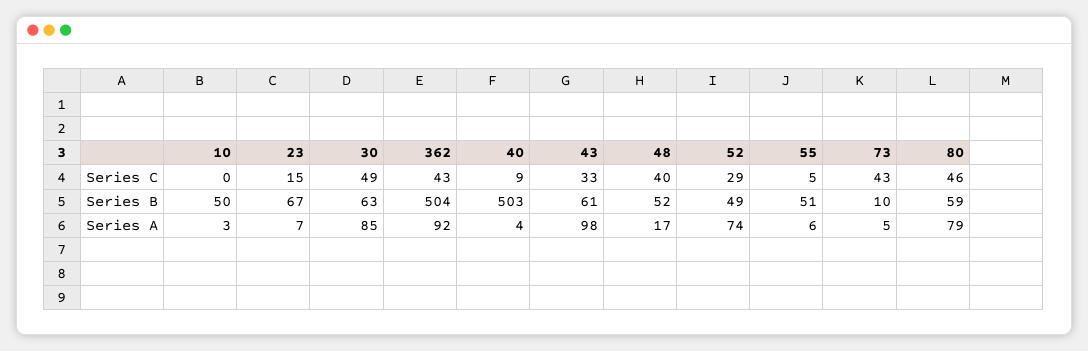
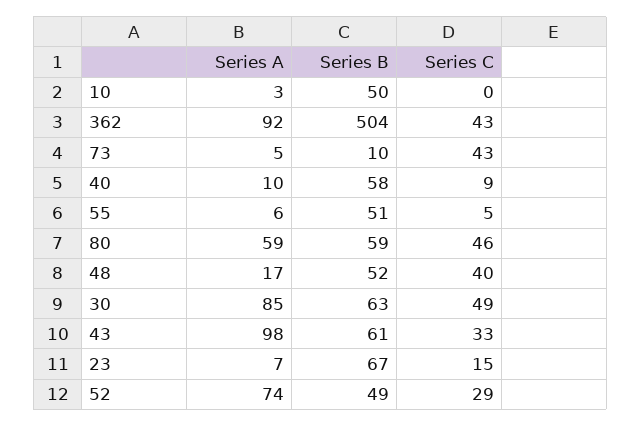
  {
    "10": {
      "Series C": 0,
      "Series B": 50,
      "Series A": 3
    },
    "23": {
      "Series C": 15,
      "Series B": 67,
      "Series A": 7
    },
    "30": {
      "Series C": 49,
      "Series B": 63,
      "Series A": 85
    },
    "362": {
      "Series C": 43,
      "Series B": 504,
      "Series A": 92
    },
    "40": {
      "Series C": 9,
-     "Series B": 503,
+     "Series B": 58,
-     "Series A": 4
+     "Series A": 10
    },
    "43": {
      "Series C": 33,
      "Series B": 61,
      "Series A": 98
    },
    "48": {
      "Series C": 40,
      "Series B": 52,
      "Series A": 17
    },
    "52": {
      "Series C": 29,
      "Series B": 49,
      "Series A": 74
    },
    "55": {
      "Series C": 5,
      "Series B": 51,
      "Series A": 6
    },
    "73": {
      "Series C": 43,
      "Series B": 10,
      "Series A": 5
    },
    "80": {
      "Series C": 46,
      "Series B": 59,
-     "Series A": 79
+     "Series A": 59
    }
  }

